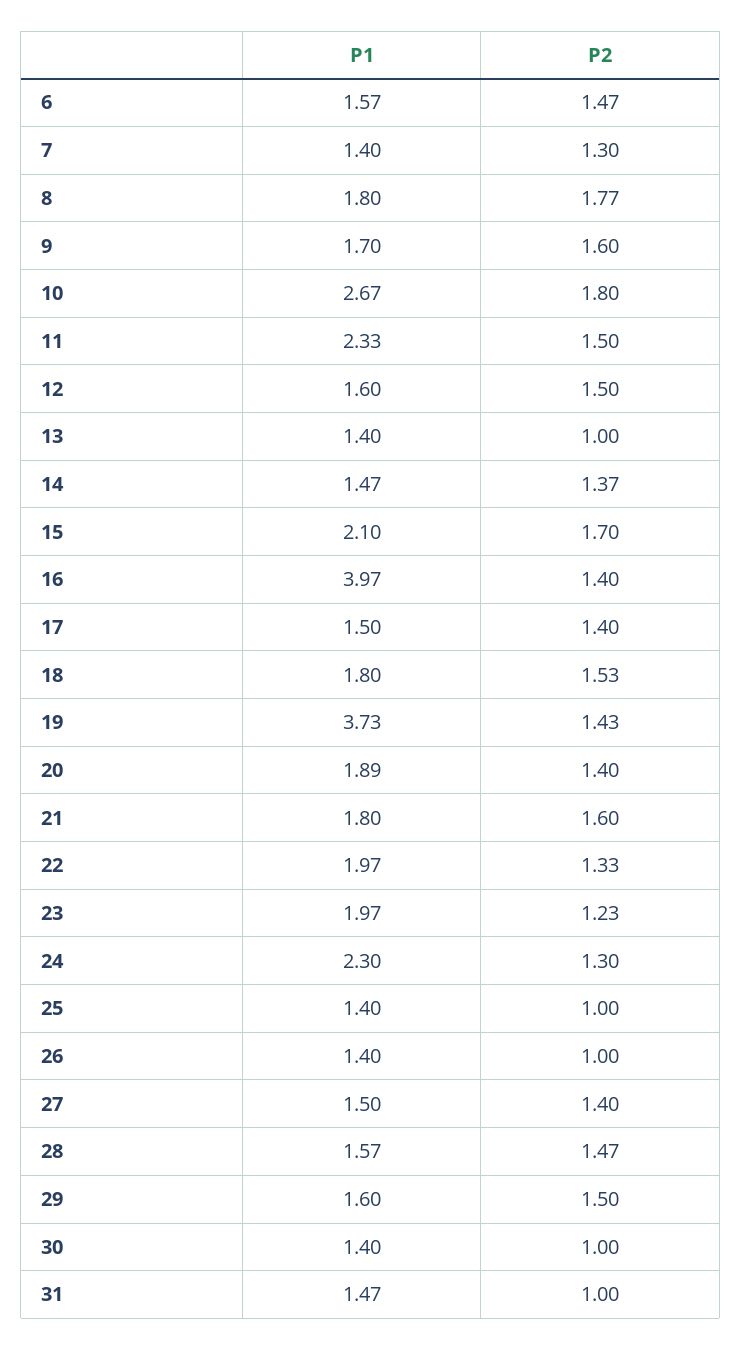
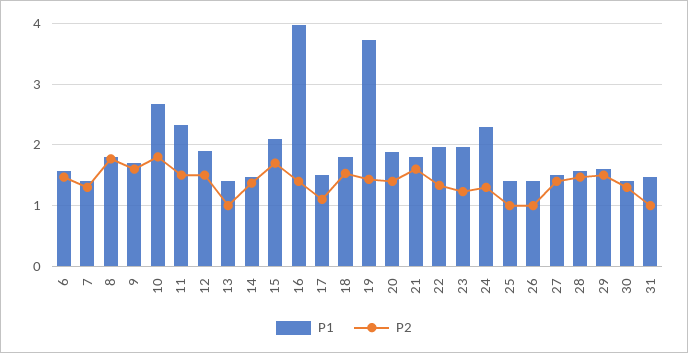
  {
    "P1": {
      "6": 1.57,
      "7": 1.4,
      "8": 1.8,
      "9": 1.7,
      "10": 2.67,
      "11": 2.33,
-     "12": 1.6,
+     "12": 1.9,
      "13": 1.4,
      "14": 1.47,
      "15": 2.1,
      "16": 3.97,
      "17": 1.5,
      "18": 1.8,
      "19": 3.73,
      "20": 1.89,
      "21": 1.8,
      "22": 1.97,
      "23": 1.97,
      "24": 2.3,
      "25": 1.4,
      "26": 1.4,
      "27": 1.5,
      "28": 1.57,
      "29": 1.6,
      "30": 1.4,
      "31": 1.47
    },
    "P2": {
      "6": 1.47,
      "7": 1.3,
      "8": 1.77,
      "9": 1.6,
      "10": 1.8,
      "11": 1.5,
      "12": 1.5,
      "13": 1,
      "14": 1.37,
      "15": 1.7,
      "16": 1.4,
-     "17": 1.4,
+     "17": 1.1,
      "18": 1.53,
      "19": 1.43,
      "20": 1.4,
      "21": 1.6,
      "22": 1.33,
      "23": 1.23,
      "24": 1.3,
      "25": 1,
      "26": 1,
      "27": 1.4,
      "28": 1.47,
      "29": 1.5,
-     "30": 1,
+     "30": 1.3,
      "31": 1
    }
  }

